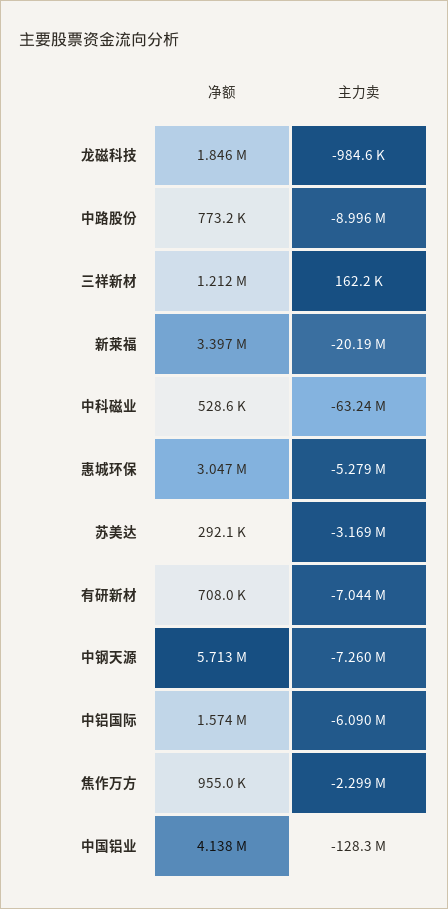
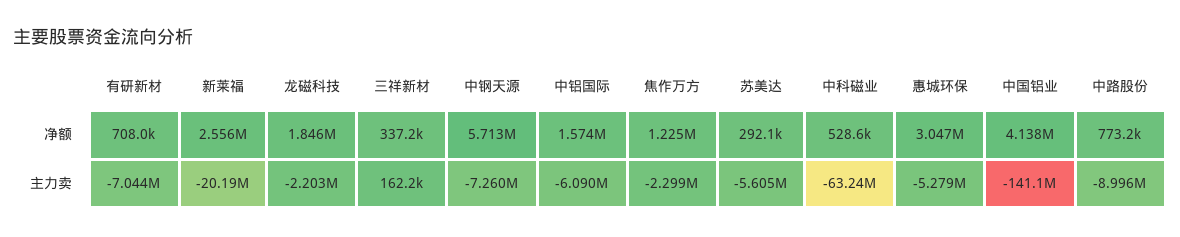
  {
    "净额": {
      "龙磁科技": 1846000,
      "中路股份": 773200,
-     "三祥新材": 1212000,
+     "三祥新材": 337200,
-     "新莱福": 3397000,
+     "新莱福": 2556000,
      "中科磁业": 528600,
      "惠城环保": 3047000,
      "苏美达": 292100,
      "有研新材": 708000,
      "中钢天源": 5713000,
      "中铝国际": 1574000,
-     "焦作万方": 955000,
+     "焦作万方": 1225000,
      "中国铝业": 4138000
    },
    "主力卖": {
-     "龙磁科技": -984600,
+     "龙磁科技": -2203000,
      "中路股份": -8996000,
      "三祥新材": 162200,
      "新莱福": -20190000,
      "中科磁业": -63240000,
      "惠城环保": -5279000,
-     "苏美达": -3169000,
+     "苏美达": -5605000,
      "有研新材": -7044000,
      "中钢天源": -7260000,
      "中铝国际": -6090000,
      "焦作万方": -2299000,
-     "中国铝业": -128300000
+     "中国铝业": -141100000
    }
  }

